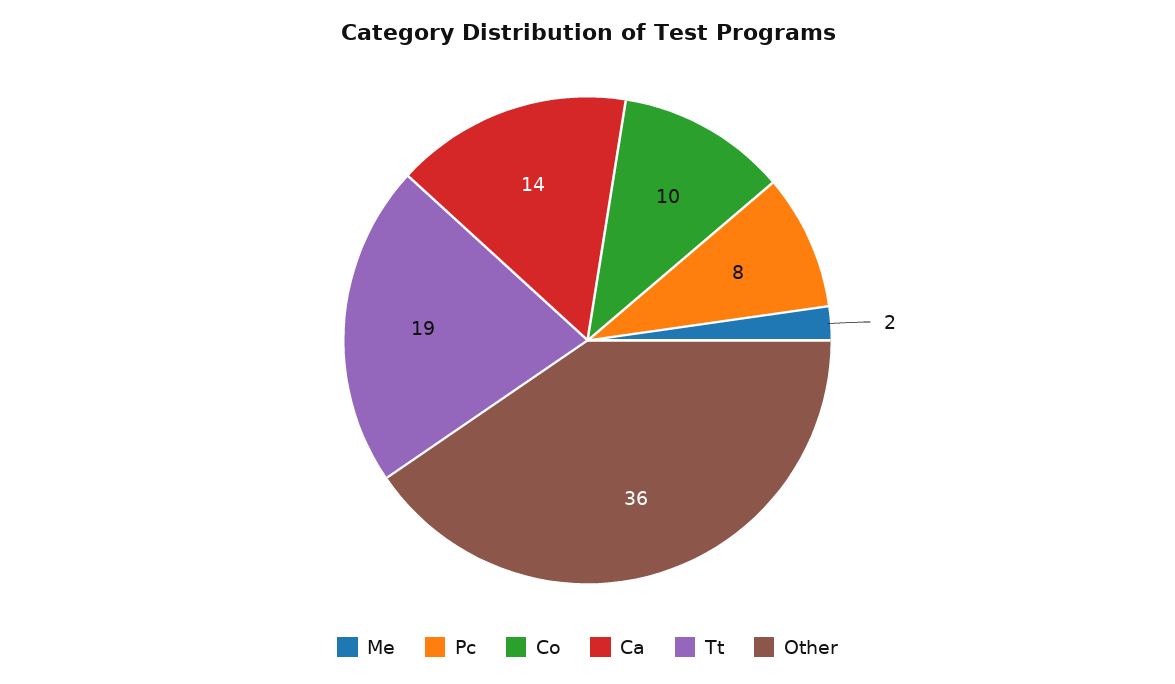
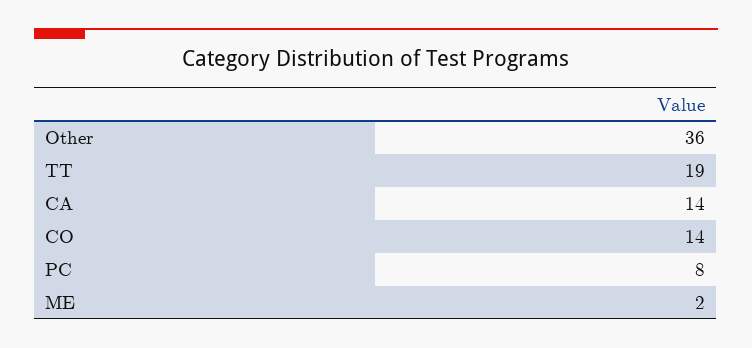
  {
    "Me": 2,
    "Pc": 8,
-   "Co": 10,
+   "Co": 14,
    "Ca": 14,
    "Tt": 19,
    "Other": 36
  }

